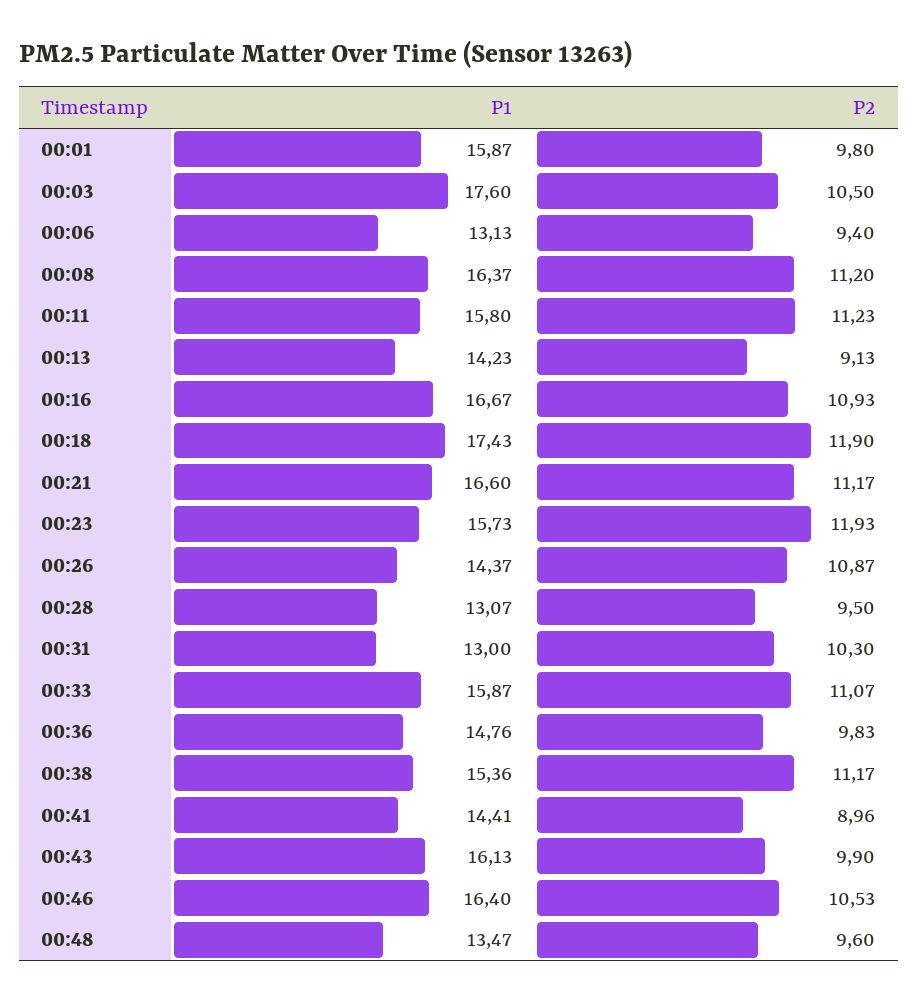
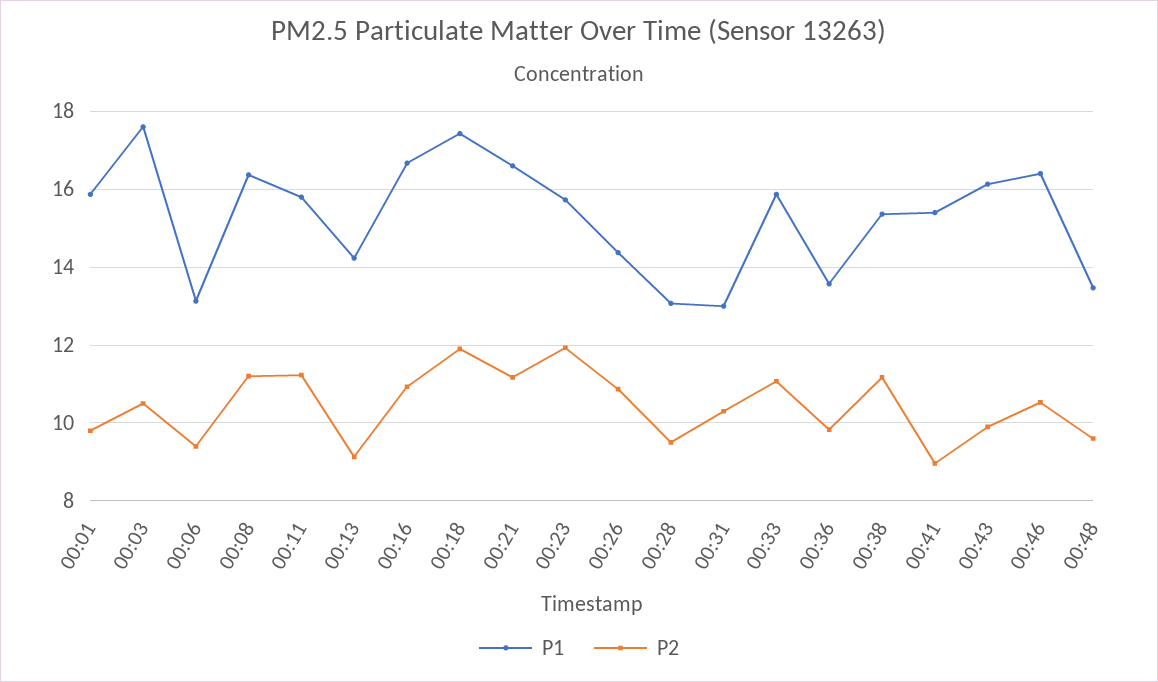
  {
    "P1": {
      "00:01": 15.87,
      "00:03": 17.6,
      "00:06": 13.13,
      "00:08": 16.37,
      "00:11": 15.8,
      "00:13": 14.23,
      "00:16": 16.67,
      "00:18": 17.43,
      "00:21": 16.6,
      "00:23": 15.73,
      "00:26": 14.37,
      "00:28": 13.07,
      "00:31": 13,
      "00:33": 15.87,
-     "00:36": 14.76,
+     "00:36": 13.6,
      "00:38": 15.36,
-     "00:41": 14.41,
+     "00:41": 15.4,
      "00:43": 16.13,
      "00:46": 16.4,
      "00:48": 13.47
    },
    "P2": {
      "00:01": 9.8,
      "00:03": 10.5,
      "00:06": 9.4,
      "00:08": 11.2,
      "00:11": 11.23,
      "00:13": 9.13,
      "00:16": 10.93,
      "00:18": 11.9,
      "00:21": 11.17,
      "00:23": 11.93,
      "00:26": 10.87,
      "00:28": 9.5,
      "00:31": 10.3,
      "00:33": 11.07,
      "00:36": 9.83,
      "00:38": 11.17,
      "00:41": 8.96,
      "00:43": 9.9,
      "00:46": 10.53,
      "00:48": 9.6
    }
  }

